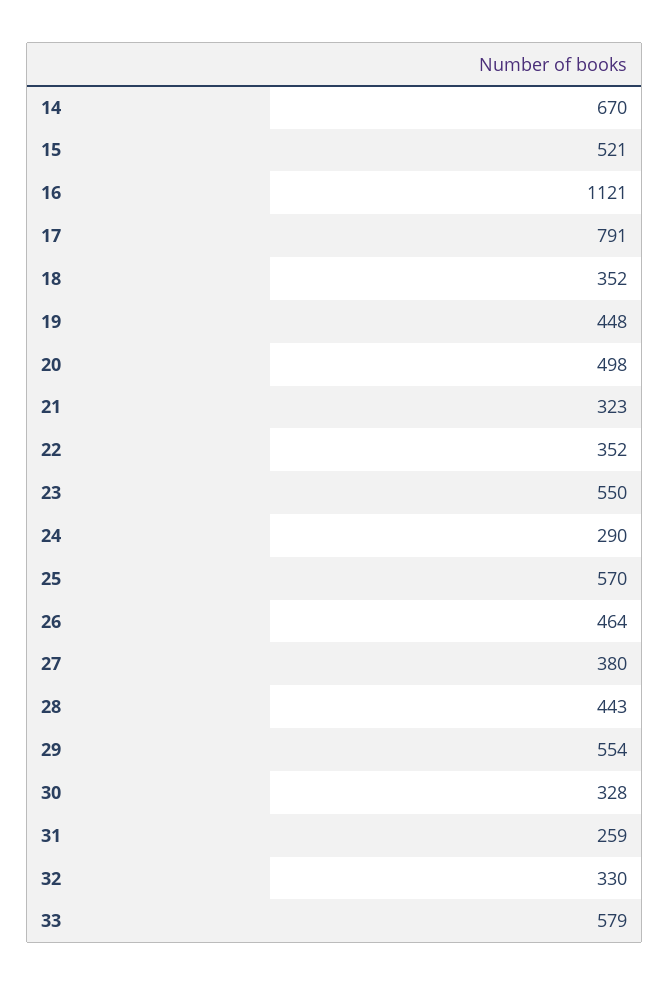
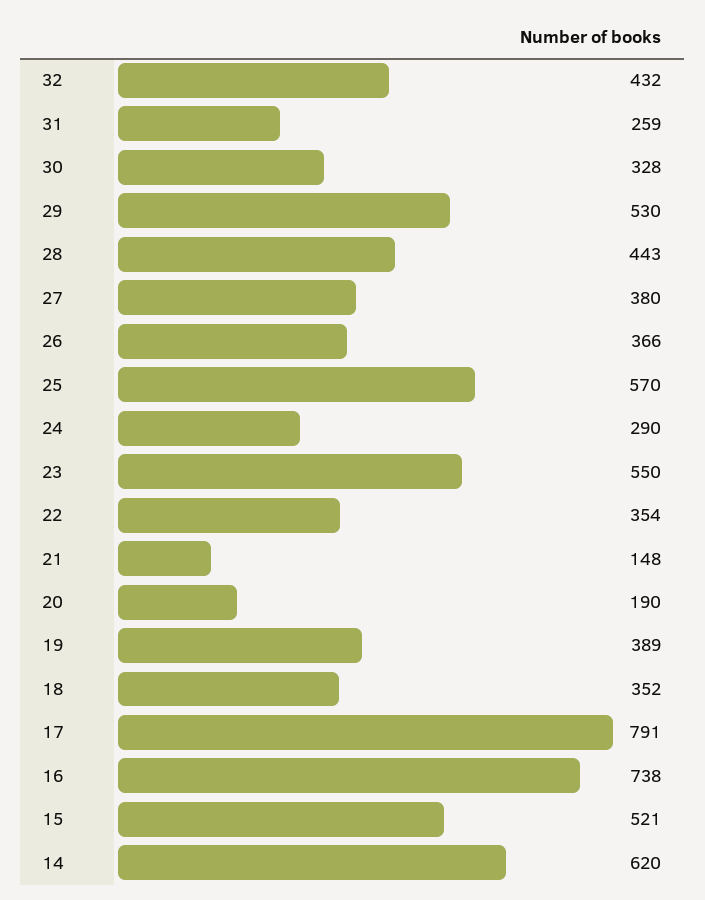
  {
-   "14": 670,
+   "14": 620,
    "15": 521,
-   "16": 1121,
+   "16": 738,
    "17": 791,
    "18": 352,
-   "19": 448,
+   "19": 389,
-   "20": 498,
+   "20": 190,
-   "21": 323,
+   "21": 148,
-   "22": 352,
+   "22": 354,
    "23": 550,
    "24": 290,
    "25": 570,
-   "26": 464,
+   "26": 366,
    "27": 380,
    "28": 443,
-   "29": 554,
+   "29": 530,
    "30": 328,
    "31": 259,
-   "32": 330,
+   "32": 432
-   "33": 579
  }

